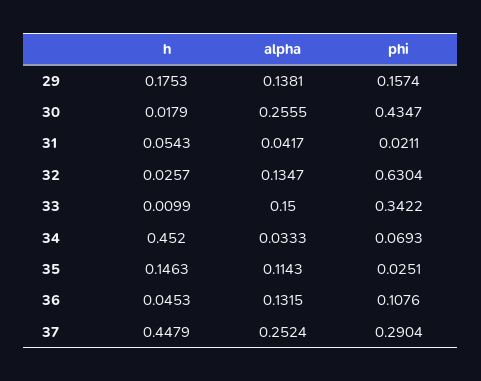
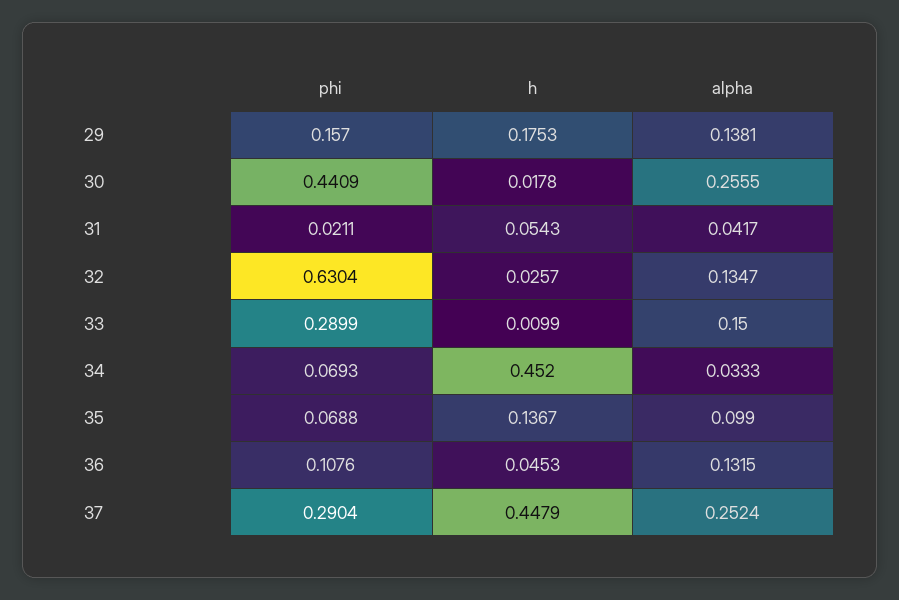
  {
    "h": {
      "29": 0.1753,
-     "30": 0.0179,
+     "30": 0.0178,
      "31": 0.0543,
      "32": 0.0257,
      "33": 0.0099,
      "34": 0.452,
-     "35": 0.1463,
+     "35": 0.1367,
      "36": 0.0453,
      "37": 0.4479
    },
    "alpha": {
      "29": 0.1381,
      "30": 0.2555,
      "31": 0.0417,
      "32": 0.1347,
      "33": 0.15,
      "34": 0.0333,
-     "35": 0.1143,
+     "35": 0.099,
      "36": 0.1315,
      "37": 0.2524
    },
    "phi": {
-     "29": 0.1574,
+     "29": 0.157,
-     "30": 0.4347,
+     "30": 0.4409,
      "31": 0.0211,
      "32": 0.6304,
-     "33": 0.3422,
+     "33": 0.2899,
      "34": 0.0693,
-     "35": 0.0251,
+     "35": 0.0688,
      "36": 0.1076,
      "37": 0.2904
    }
  }

